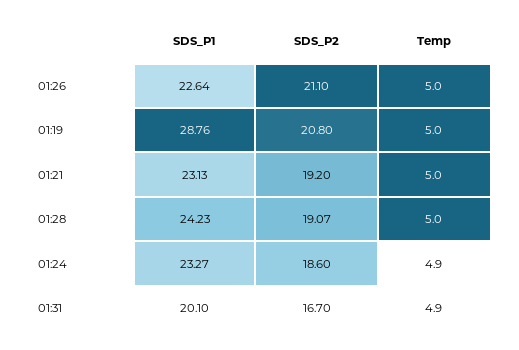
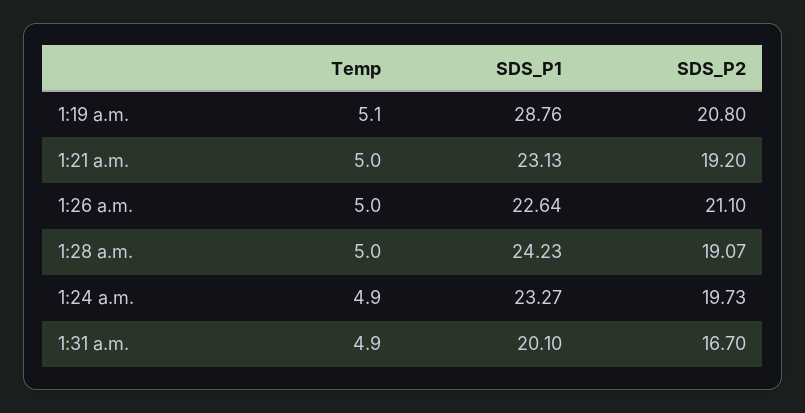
  {
    "SDS_P1": {
      "01:26": 22.64,
      "01:19": 28.76,
      "01:21": 23.13,
      "01:28": 24.23,
      "01:24": 23.27,
      "01:31": 20.1
    },
    "SDS_P2": {
      "01:26": 21.1,
      "01:19": 20.8,
      "01:21": 19.2,
      "01:28": 19.07,
-     "01:24": 18.6,
+     "01:24": 19.73,
      "01:31": 16.7
    },
    "Temp": {
      "01:26": 5,
-     "01:19": 5,
+     "01:19": 5.1,
      "01:21": 5,
      "01:28": 5,
      "01:24": 4.9,
      "01:31": 4.9
    }
  }

